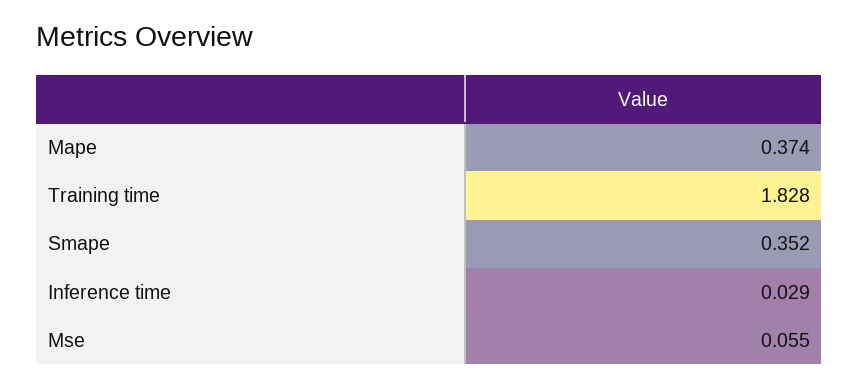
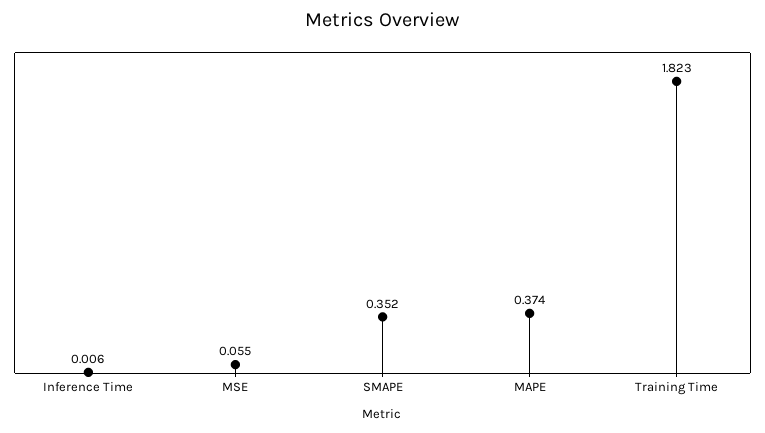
  {
    "Mape": 0.374,
-   "Training time": 1.828,
+   "Training time": 1.823,
    "Smape": 0.352,
-   "Inference time": 0.029,
+   "Inference time": 0.006,
    "Mse": 0.055
  }

